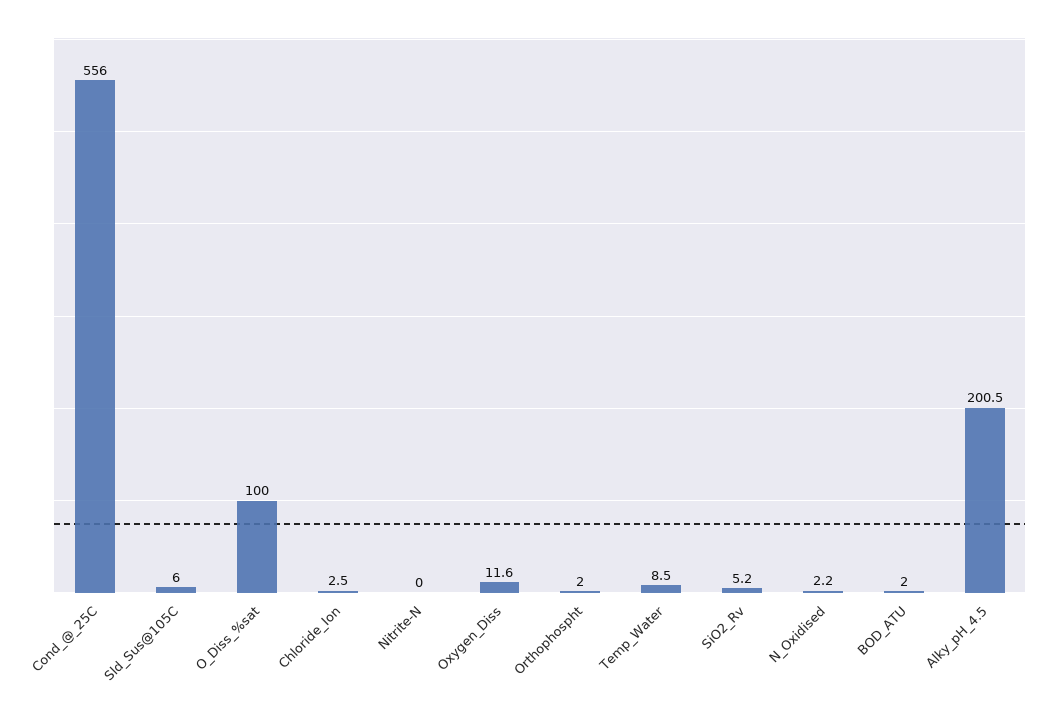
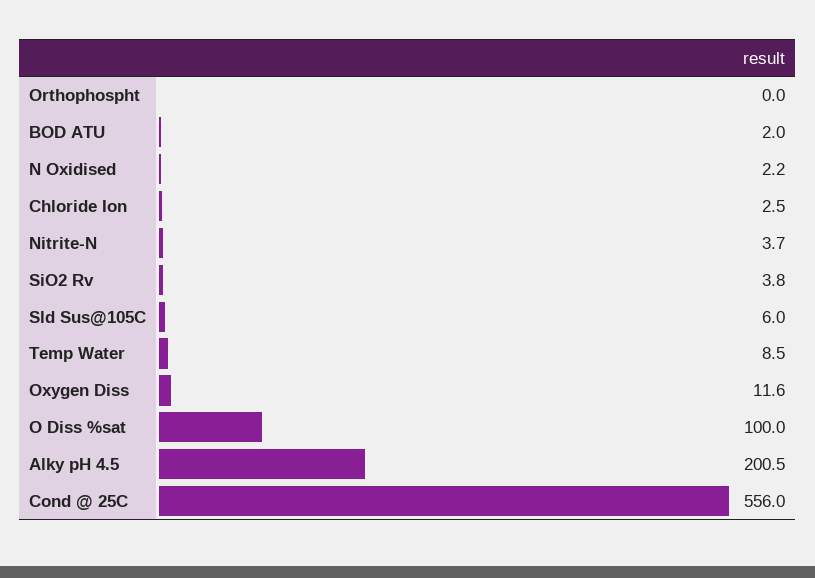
  {
    "Cond_@_25C": 556,
    "Sld_Sus@105C": 6,
    "O_Diss_%sat": 100,
    "Chloride_Ion": 2.5,
-   "Nitrite-N": 0,
+   "Nitrite-N": 3.7,
    "Oxygen_Diss": 11.6,
-   "Orthophospht": 2,
+   "Orthophospht": 0,
    "Temp_Water": 8.5,
-   "SiO2_Rv": 5.2,
+   "SiO2_Rv": 3.8,
    "N_Oxidised": 2.2,
    "BOD_ATU": 2,
    "Alky_pH_4.5": 200.5
  }

